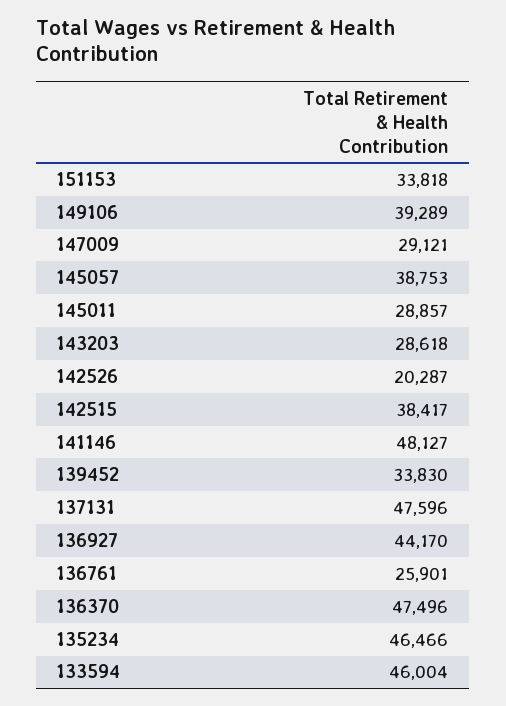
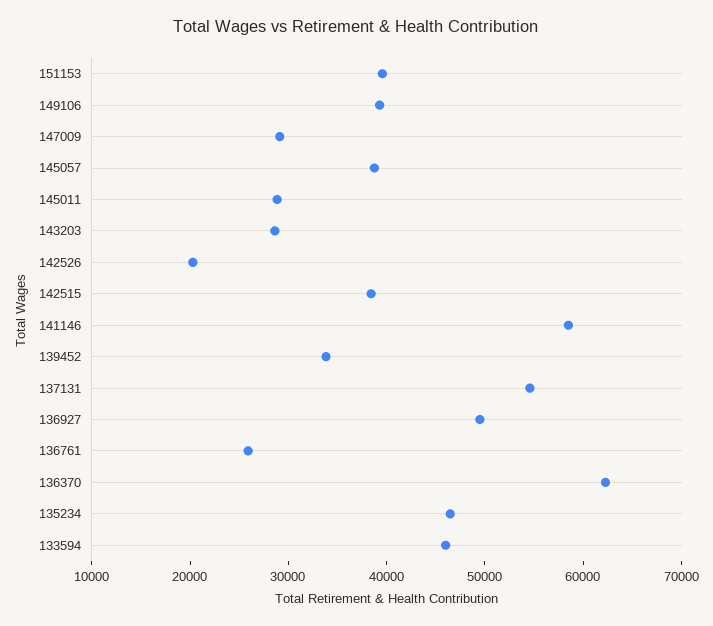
  {
-   "151153": 33818,
+   "151153": 40000,
    "149106": 39289,
    "147009": 29121,
    "145057": 38753,
    "145011": 28857,
    "143203": 28618,
    "142526": 20287,
    "142515": 38417,
-   "141146": 48127,
+   "141146": 58000,
    "139452": 33830,
-   "137131": 47596,
+   "137131": 54000,
-   "136927": 44170,
+   "136927": 50000,
    "136761": 25901,
-   "136370": 47496,
+   "136370": 62000,
    "135234": 46466,
    "133594": 46004
  }

